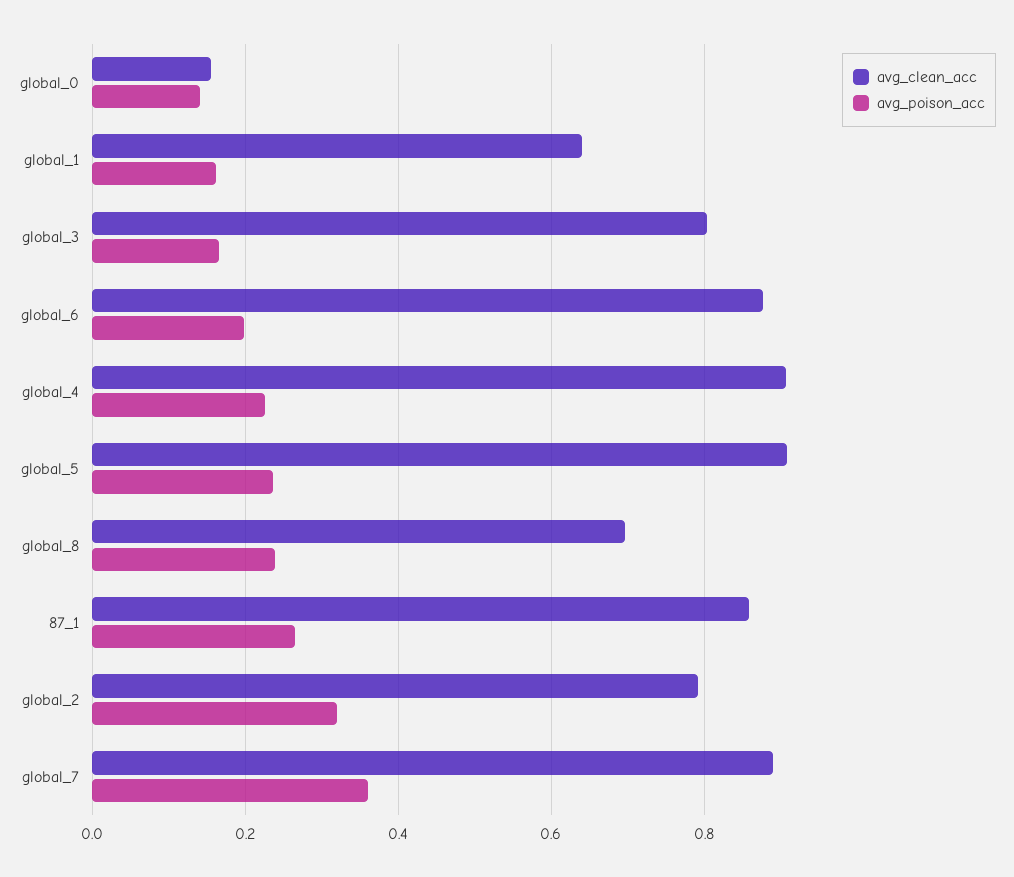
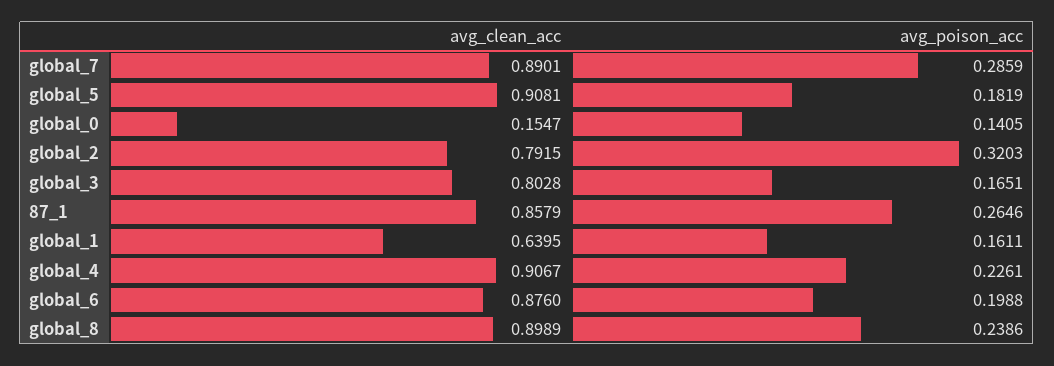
  {
    "avg_clean_acc": {
      "global_0": 0.1547,
      "global_1": 0.6395,
      "global_3": 0.8028,
      "global_6": 0.876,
      "global_4": 0.9067,
      "global_5": 0.9081,
-     "global_8": 0.7,
+     "global_8": 0.8989,
      "87_1": 0.8579,
      "global_2": 0.7915,
      "global_7": 0.8901
    },
    "avg_poison_acc": {
      "global_0": 0.1405,
      "global_1": 0.1611,
      "global_3": 0.1651,
      "global_6": 0.1988,
      "global_4": 0.2261,
-     "global_5": 0.24,
+     "global_5": 0.1819,
      "global_8": 0.2386,
      "87_1": 0.2646,
      "global_2": 0.3203,
-     "global_7": 0.36
+     "global_7": 0.2859
    }
  }

